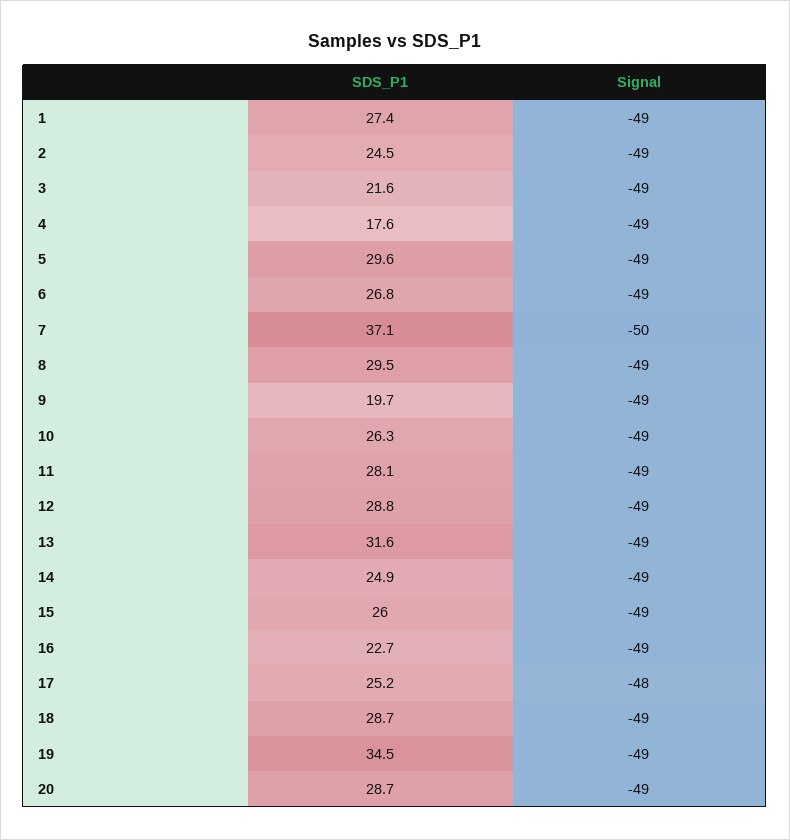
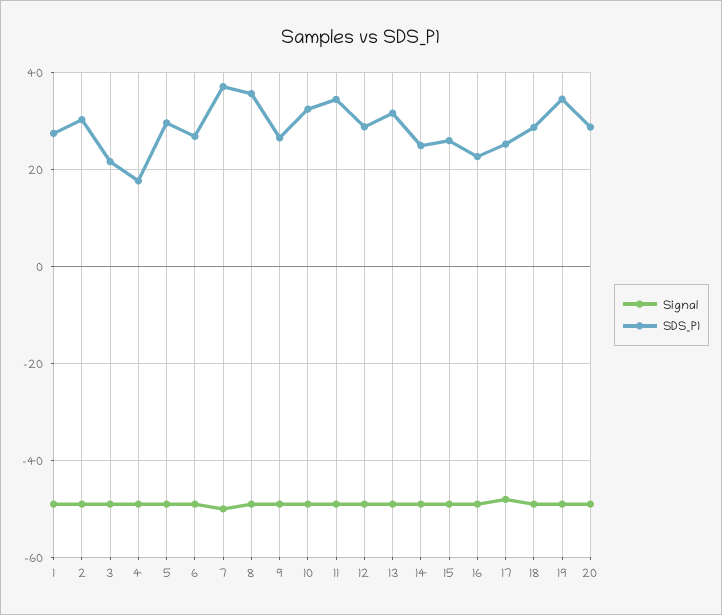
  {
    "SDS_P1": {
      "1": 27.4,
-     "2": 24.5,
+     "2": 30,
      "3": 21.6,
      "4": 17.6,
      "5": 29.6,
      "6": 26.8,
      "7": 37.1,
-     "8": 29.5,
+     "8": 36,
-     "9": 19.7,
+     "9": 26,
-     "10": 26.3,
+     "10": 32,
-     "11": 28.1,
+     "11": 34,
      "12": 28.8,
      "13": 31.6,
      "14": 24.9,
      "15": 26,
      "16": 22.7,
      "17": 25.2,
      "18": 28.7,
      "19": 34.5,
      "20": 28.7
    },
    "Signal": {
      "1": -49,
      "2": -49,
      "3": -49,
      "4": -49,
      "5": -49,
      "6": -49,
      "7": -50,
      "8": -49,
      "9": -49,
      "10": -49,
      "11": -49,
      "12": -49,
      "13": -49,
      "14": -49,
      "15": -49,
      "16": -49,
      "17": -48,
      "18": -49,
      "19": -49,
      "20": -49
    }
  }

